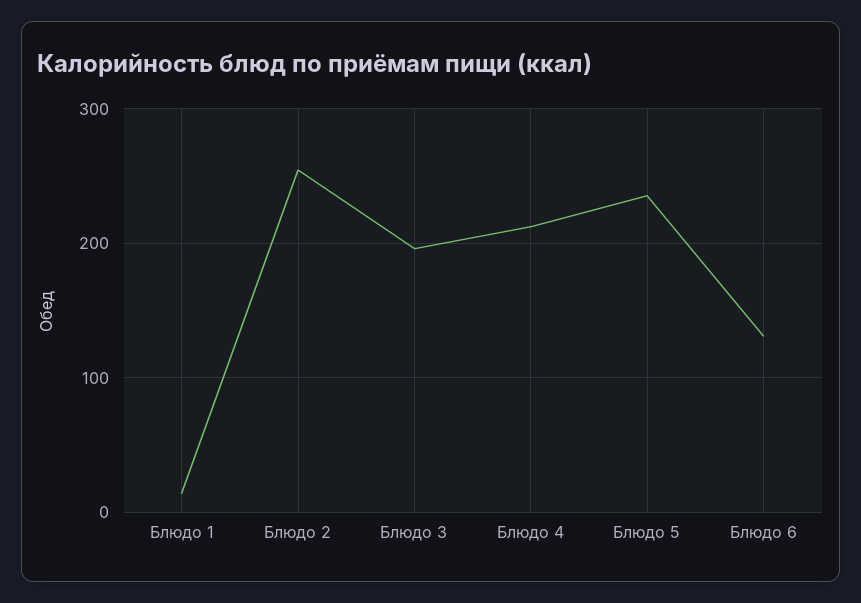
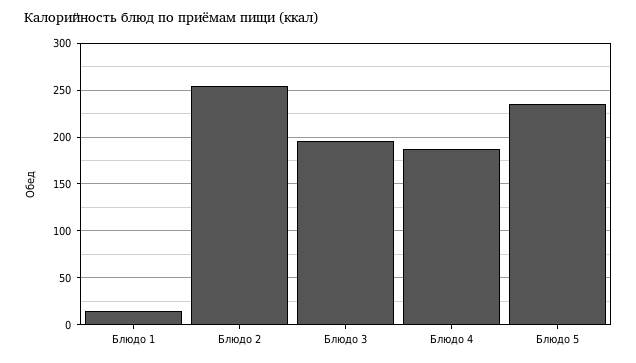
  {
    "Блюдо 1": 10,
    "Блюдо 2": 250,
    "Блюдо 3": 200,
-   "Блюдо 4": 210,
+   "Блюдо 4": 190,
-   "Блюдо 5": 240,
+   "Блюдо 5": 240
-   "Блюдо 6": 130
  }

